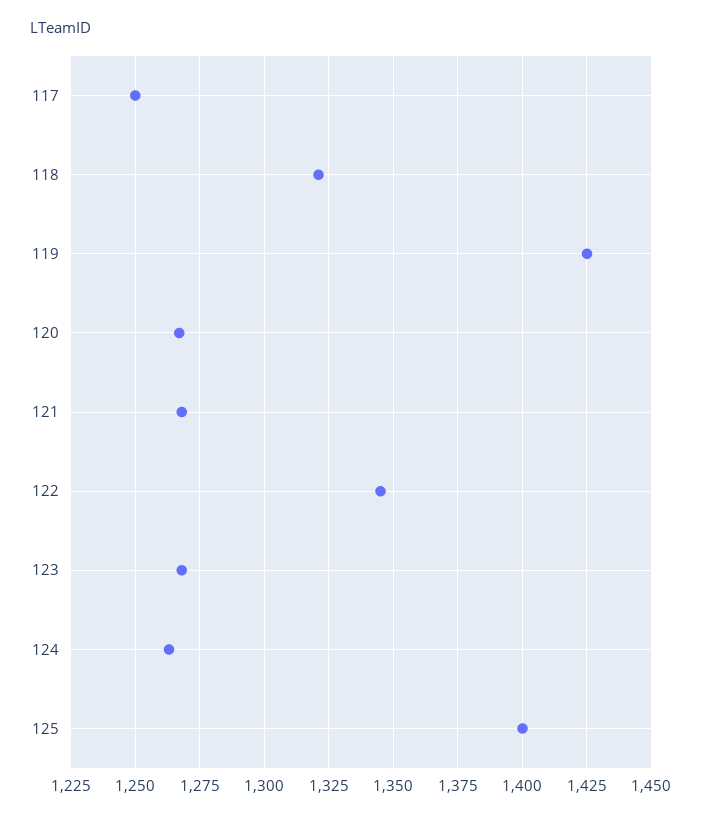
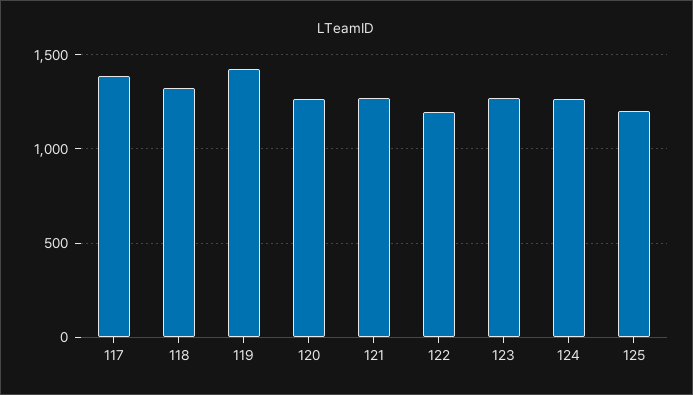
  {
-   "117": 1250,
+   "117": 1400,
    "118": 1320,
    "119": 1425,
    "120": 1265,
    "121": 1270,
-   "122": 1345,
+   "122": 1200,
    "123": 1270,
    "124": 1265,
-   "125": 1400
+   "125": 1200
  }

